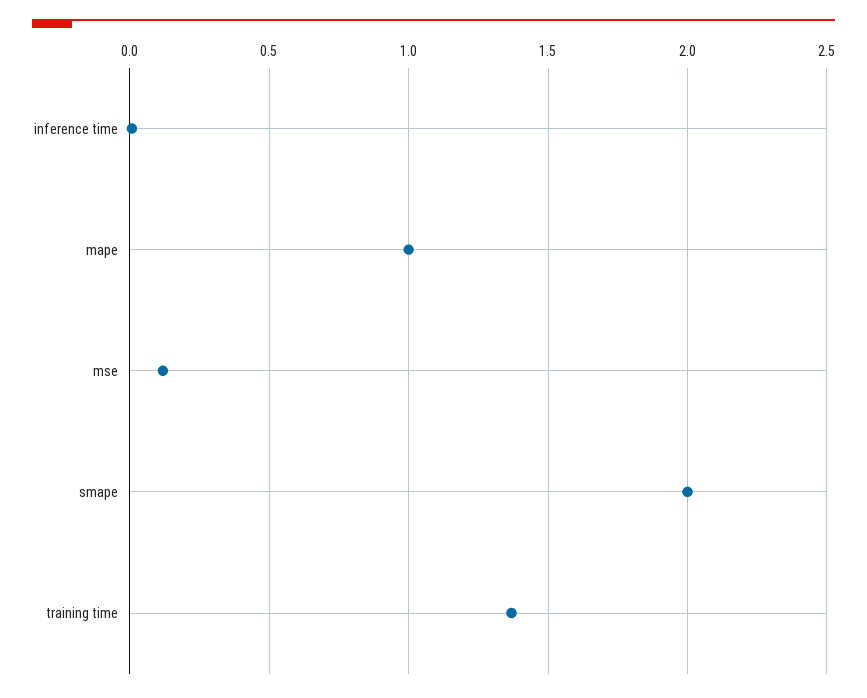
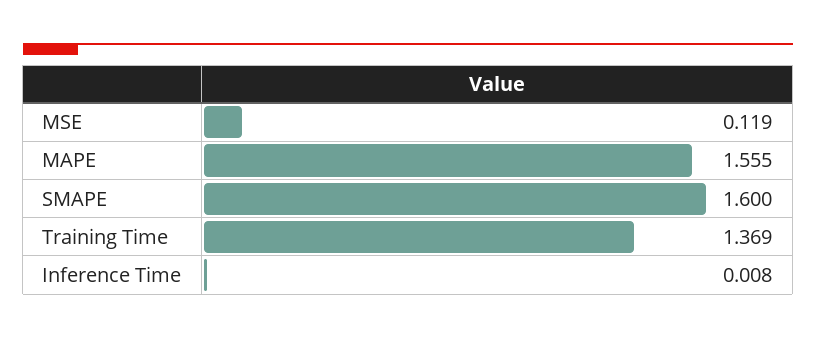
  {
    "inference time": 0.008,
-   "mape": 1,
+   "mape": 1.555,
    "mse": 0.119,
-   "smape": 2,
+   "smape": 1.6,
    "training time": 1.369
  }

